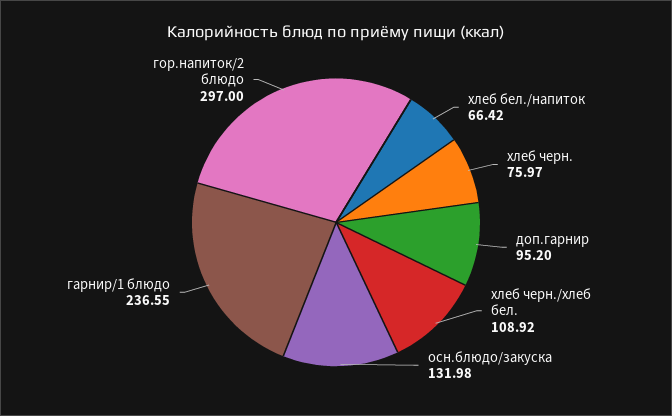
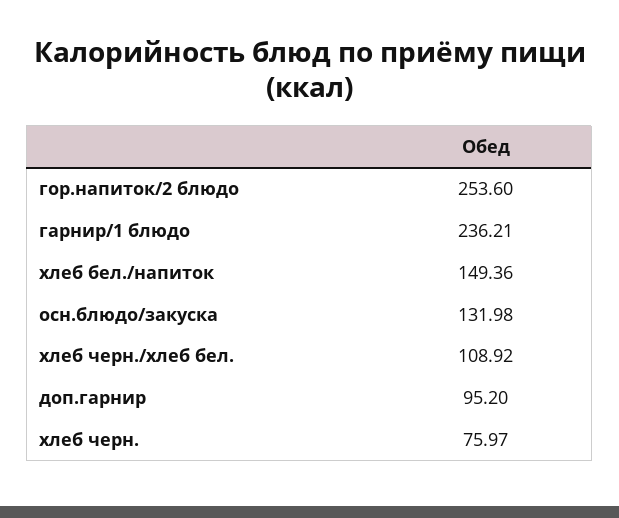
  {
-   "хлеб бел./напиток": 66.42,
+   "хлеб бел./напиток": 149.36,
    "хлеб черн.": 75.97,
    "доп.гарнир": 95.2,
    "хлеб черн./хлеб бел.": 108.92,
    "осн.блюдо/закуска": 131.98,
-   "гарнир/1 блюдо": 236.55,
+   "гарнир/1 блюдо": 236.21,
-   "гор.напиток/2 блюдо": 297
+   "гор.напиток/2 блюдо": 253.6
  }

